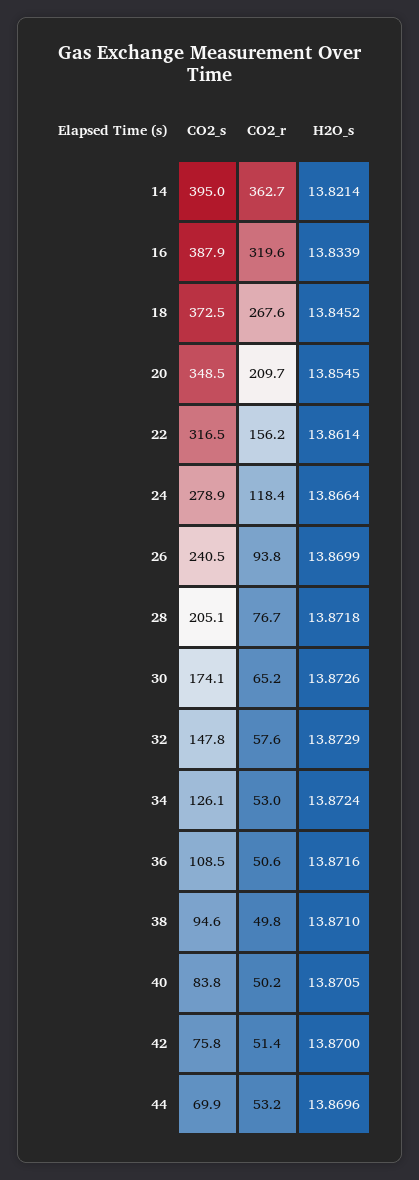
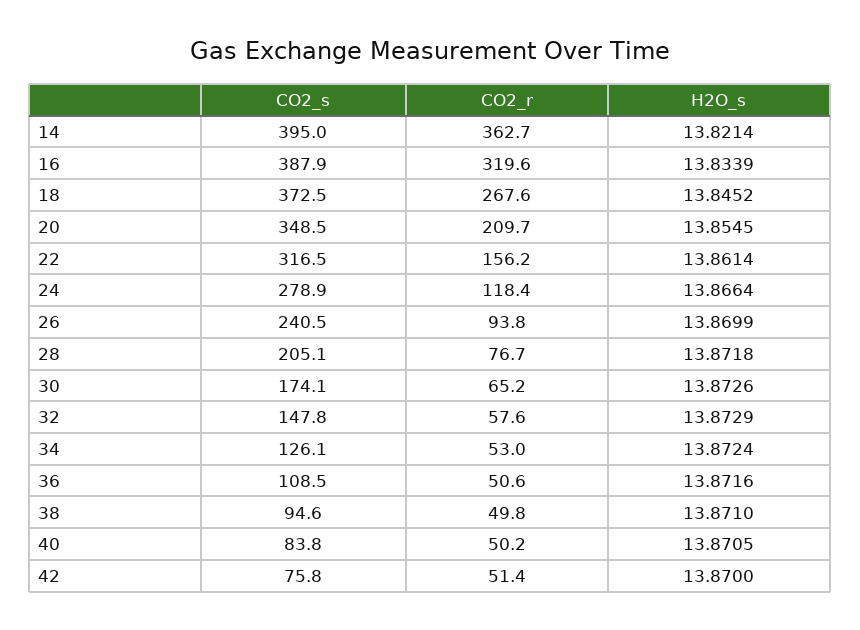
  {
    "CO2_s": {
      "14": 395,
      "16": 387.9,
      "18": 372.5,
      "20": 348.5,
      "22": 316.5,
      "24": 278.9,
      "26": 240.5,
      "28": 205.1,
      "30": 174.1,
      "32": 147.8,
      "34": 126.1,
      "36": 108.5,
      "38": 94.6,
      "40": 83.8,
-     "42": 75.8,
+     "42": 75.8
-     "44": 69.9
    },
    "CO2_r": {
      "14": 362.7,
      "16": 319.6,
      "18": 267.6,
      "20": 209.7,
      "22": 156.2,
      "24": 118.4,
      "26": 93.8,
      "28": 76.7,
      "30": 65.2,
      "32": 57.6,
      "34": 53,
      "36": 50.6,
      "38": 49.8,
      "40": 50.2,
-     "42": 51.4,
+     "42": 51.4
-     "44": 53.2
    },
    "H2O_s": {
      "14": 13.8214,
      "16": 13.8339,
      "18": 13.8452,
      "20": 13.8545,
      "22": 13.8614,
      "24": 13.8664,
      "26": 13.8699,
      "28": 13.8718,
      "30": 13.8726,
      "32": 13.8729,
      "34": 13.8724,
      "36": 13.8716,
      "38": 13.871,
      "40": 13.8705,
-     "42": 13.87,
+     "42": 13.87
-     "44": 13.8696
    }
  }

